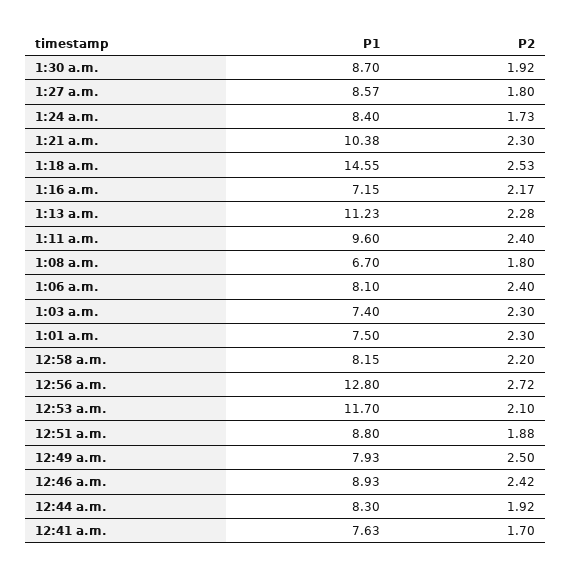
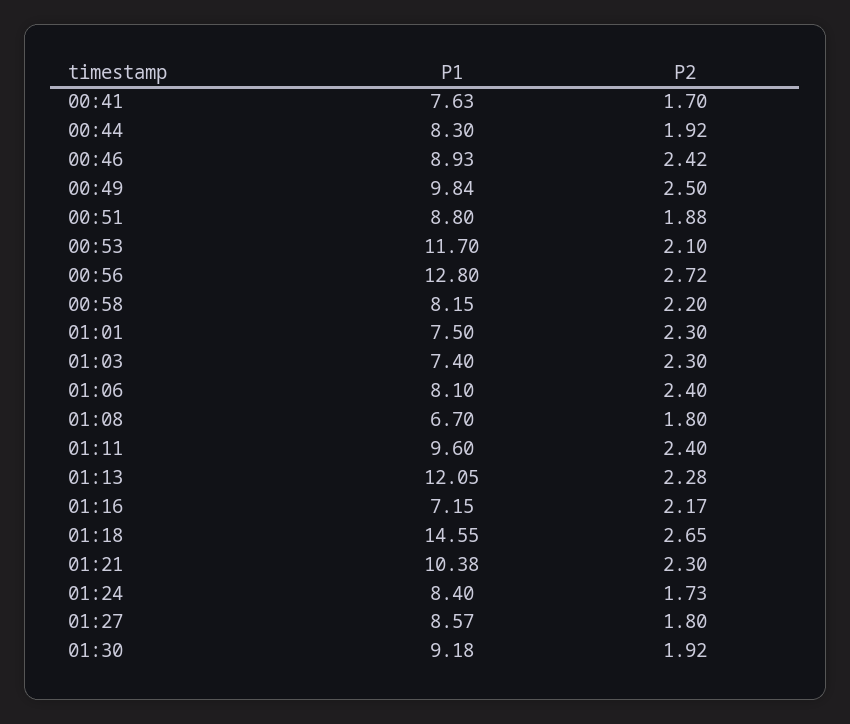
  {
    "P1": {
-     "1:30 a.m.": 8.7,
+     "1:30 a.m.": 9.18,
      "1:27 a.m.": 8.57,
      "1:24 a.m.": 8.4,
      "1:21 a.m.": 10.38,
      "1:18 a.m.": 14.55,
      "1:16 a.m.": 7.15,
-     "1:13 a.m.": 11.23,
+     "1:13 a.m.": 12.05,
      "1:11 a.m.": 9.6,
      "1:08 a.m.": 6.7,
      "1:06 a.m.": 8.1,
      "1:03 a.m.": 7.4,
      "1:01 a.m.": 7.5,
      "12:58 a.m.": 8.15,
      "12:56 a.m.": 12.8,
      "12:53 a.m.": 11.7,
      "12:51 a.m.": 8.8,
-     "12:49 a.m.": 7.93,
+     "12:49 a.m.": 9.84,
      "12:46 a.m.": 8.93,
      "12:44 a.m.": 8.3,
      "12:41 a.m.": 7.63
    },
    "P2": {
      "1:30 a.m.": 1.92,
      "1:27 a.m.": 1.8,
      "1:24 a.m.": 1.73,
      "1:21 a.m.": 2.3,
-     "1:18 a.m.": 2.53,
+     "1:18 a.m.": 2.65,
      "1:16 a.m.": 2.17,
      "1:13 a.m.": 2.28,
      "1:11 a.m.": 2.4,
      "1:08 a.m.": 1.8,
      "1:06 a.m.": 2.4,
      "1:03 a.m.": 2.3,
      "1:01 a.m.": 2.3,
      "12:58 a.m.": 2.2,
      "12:56 a.m.": 2.72,
      "12:53 a.m.": 2.1,
      "12:51 a.m.": 1.88,
      "12:49 a.m.": 2.5,
      "12:46 a.m.": 2.42,
      "12:44 a.m.": 1.92,
      "12:41 a.m.": 1.7
    }
  }

